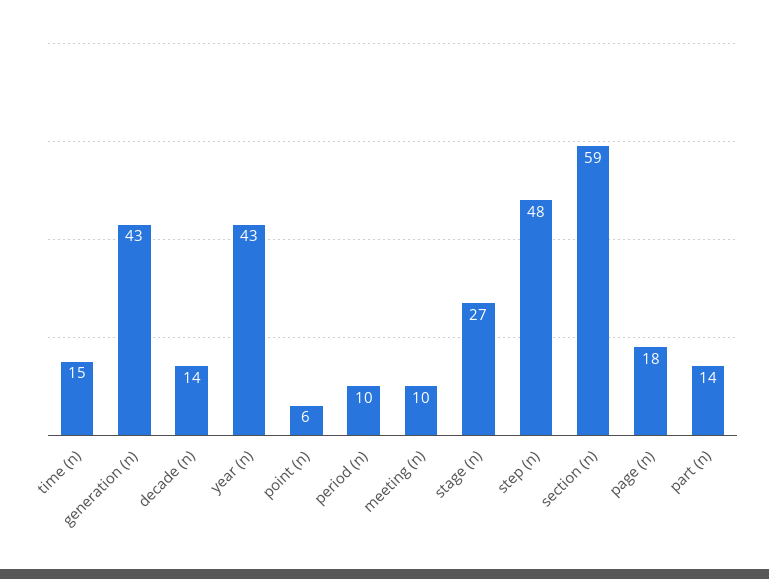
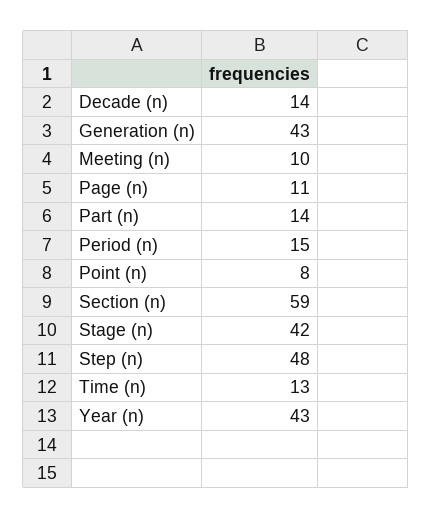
  {
-   "time (n)": 15,
+   "time (n)": 13,
    "generation (n)": 43,
    "decade (n)": 14,
    "year (n)": 43,
-   "point (n)": 6,
+   "point (n)": 8,
-   "period (n)": 10,
+   "period (n)": 15,
    "meeting (n)": 10,
-   "stage (n)": 27,
+   "stage (n)": 42,
    "step (n)": 48,
    "section (n)": 59,
-   "page (n)": 18,
+   "page (n)": 11,
    "part (n)": 14
  }

